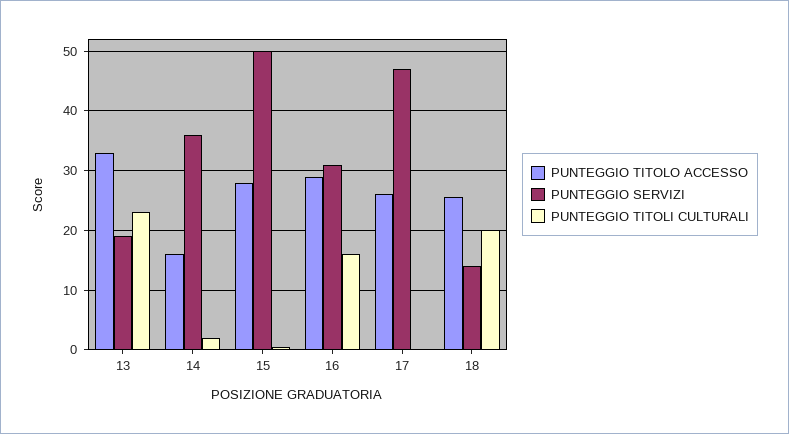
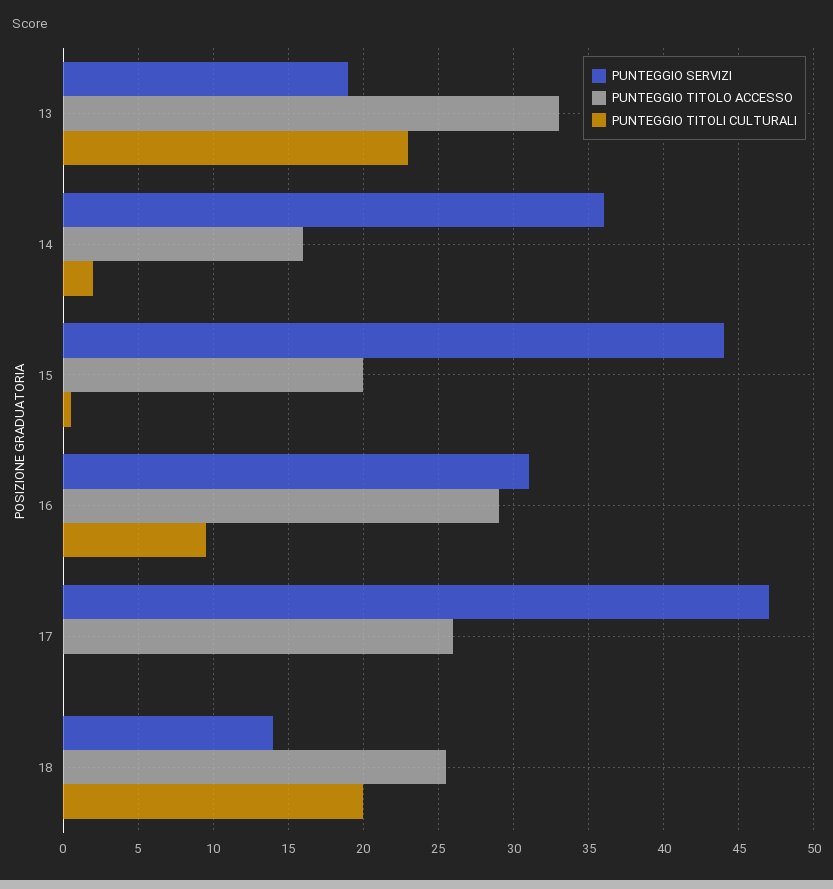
  {
    "PUNTEGGIO TITOLO ACCESSO": {
      "13": 33,
      "14": 16,
-     "15": 28,
+     "15": 20,
      "16": 29,
      "17": 26,
      "18": 25.5
    },
    "PUNTEGGIO SERVIZI": {
      "13": 19,
      "14": 36,
-     "15": 50,
+     "15": 44,
      "16": 31,
      "17": 47,
      "18": 14
    },
    "PUNTEGGIO TITOLI CULTURALI": {
      "13": 23,
      "14": 2,
      "15": 0.5,
-     "16": 16,
+     "16": 9.5,
      "17": 0,
      "18": 20
    }
  }

